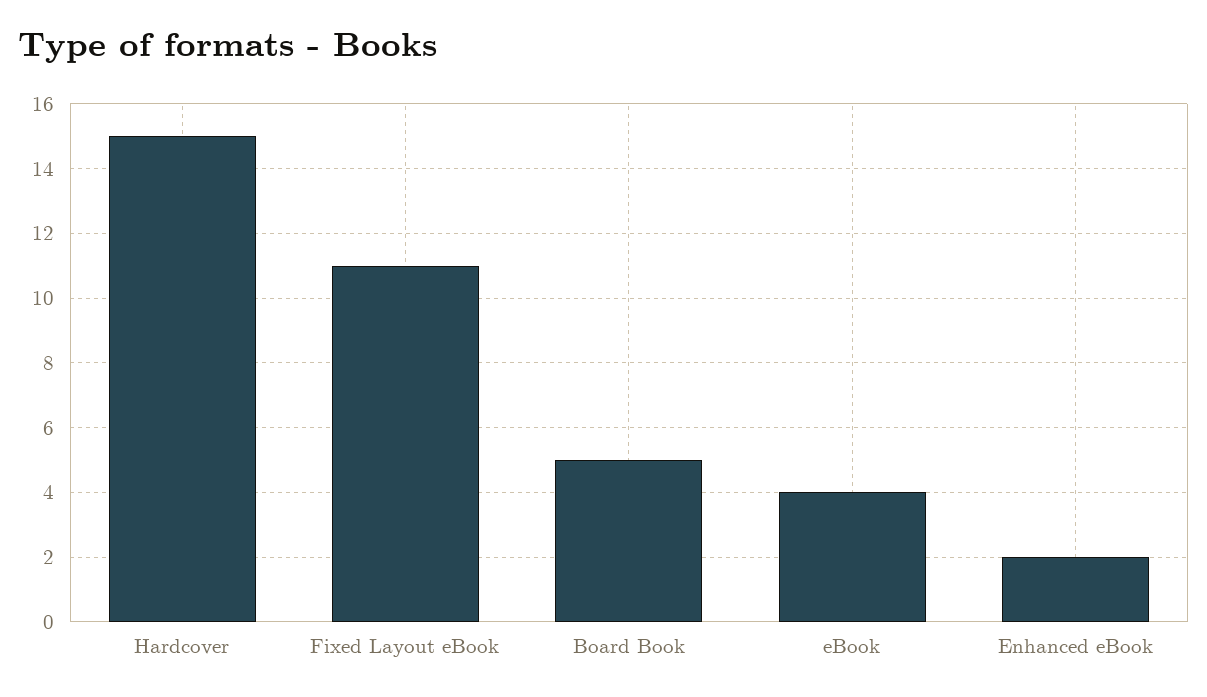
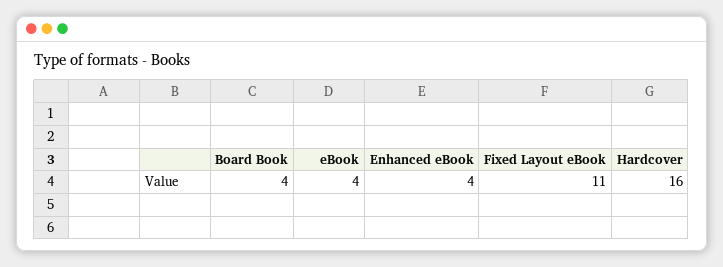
  {
-   "Hardcover": 15,
+   "Hardcover": 16,
    "Fixed Layout eBook": 11,
-   "Board Book": 5,
+   "Board Book": 4,
    "eBook": 4,
-   "Enhanced eBook": 2
+   "Enhanced eBook": 4
  }

